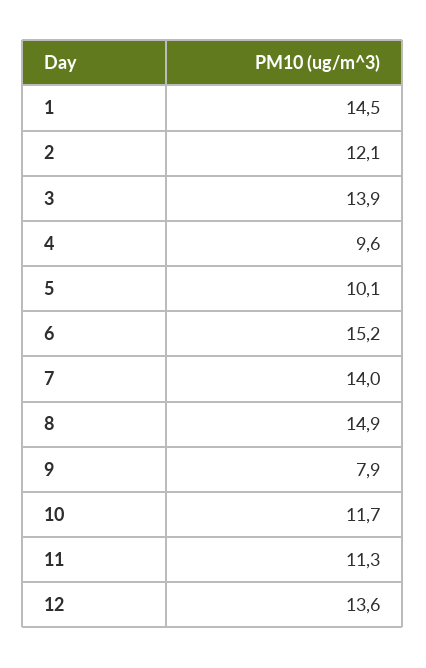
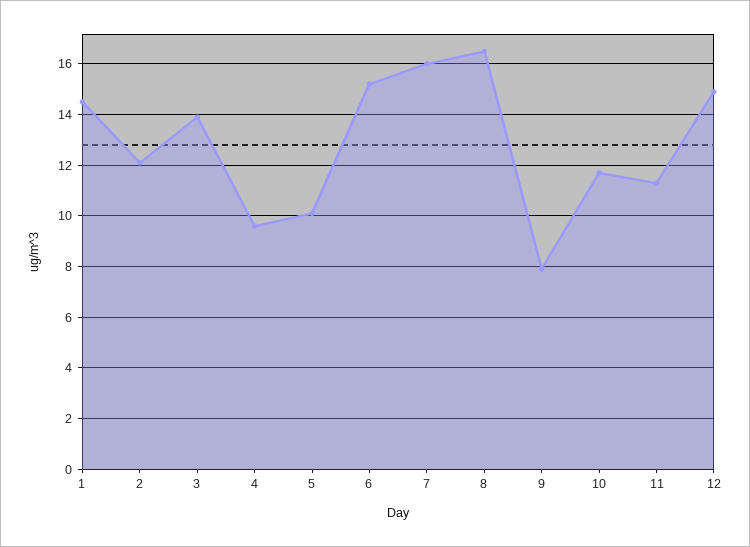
  {
    "1": 14.5,
    "2": 12.1,
    "3": 13.9,
    "4": 9.6,
    "5": 10.1,
    "6": 15.2,
-   "7": 14,
+   "7": 16,
-   "8": 14.9,
+   "8": 16.5,
    "9": 7.9,
    "10": 11.7,
    "11": 11.3,
-   "12": 13.6
+   "12": 15
  }

